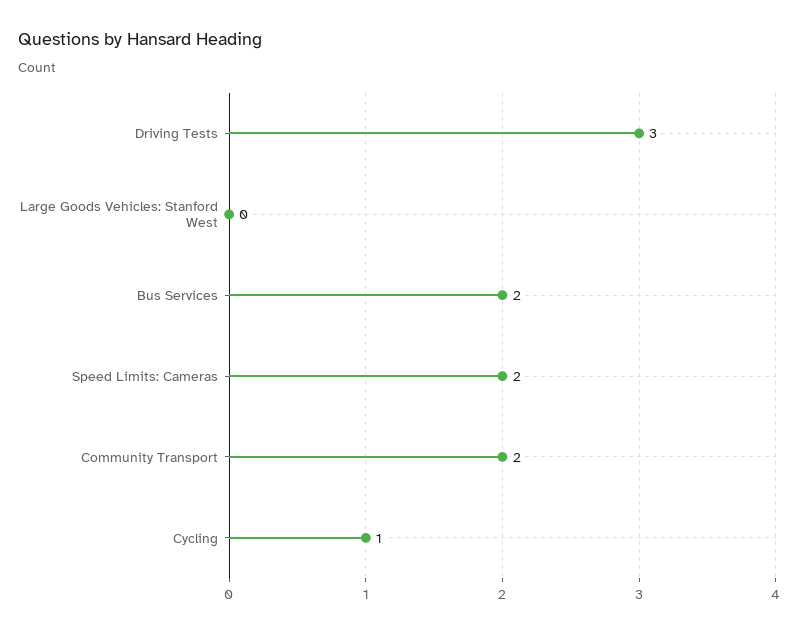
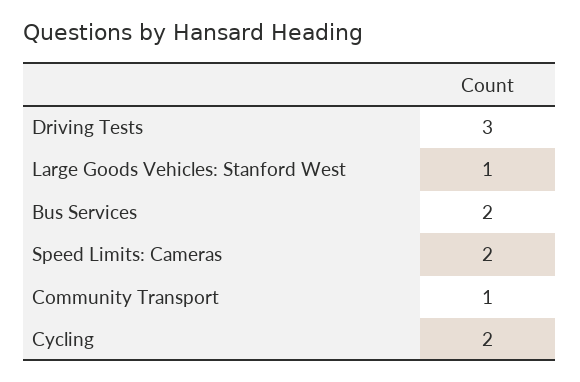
  {
    "Driving Tests": 3,
-   "Large Goods Vehicles: Stanford West": 0,
+   "Large Goods Vehicles: Stanford West": 1,
    "Bus Services": 2,
    "Speed Limits: Cameras": 2,
-   "Community Transport": 2,
+   "Community Transport": 1,
-   "Cycling": 1
+   "Cycling": 2
  }

